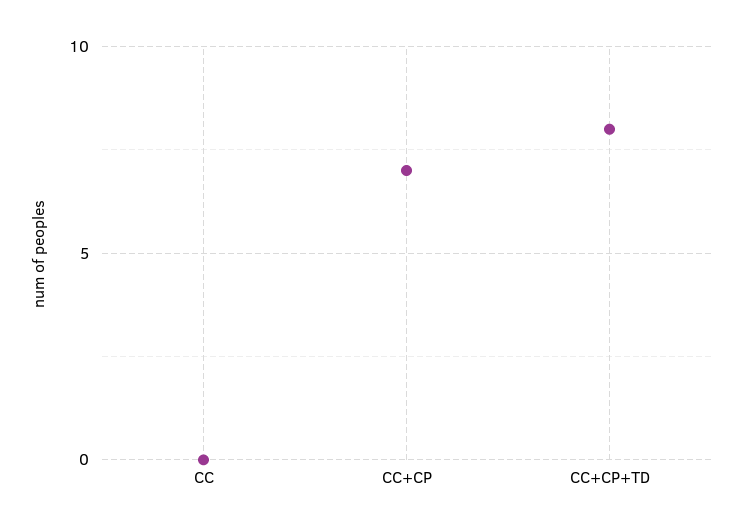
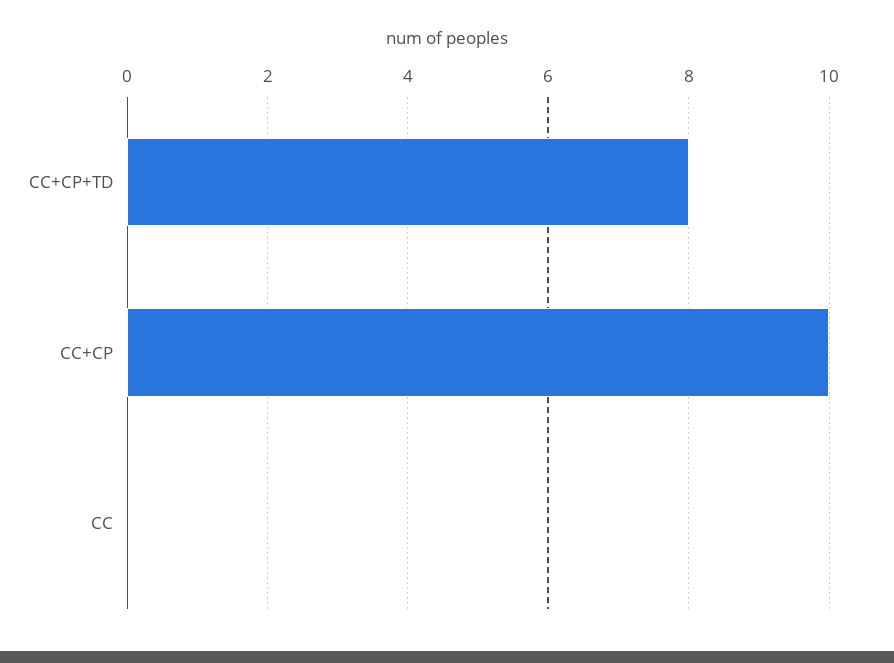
  {
    "CC": 0,
-   "CC+CP": 7,
+   "CC+CP": 10,
    "CC+CP+TD": 8
  }

